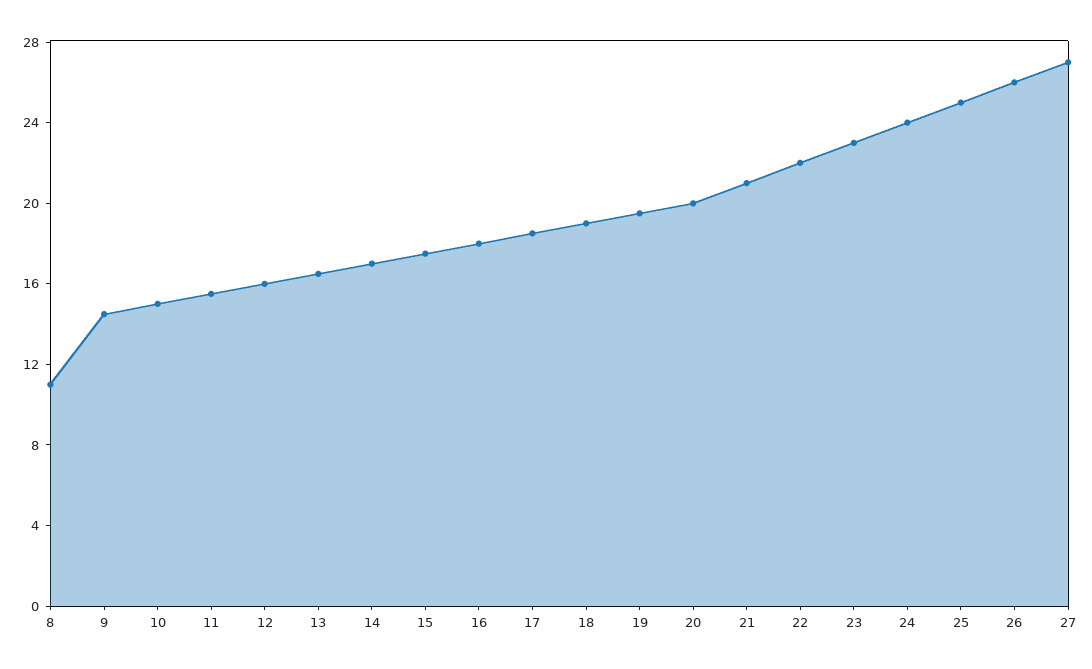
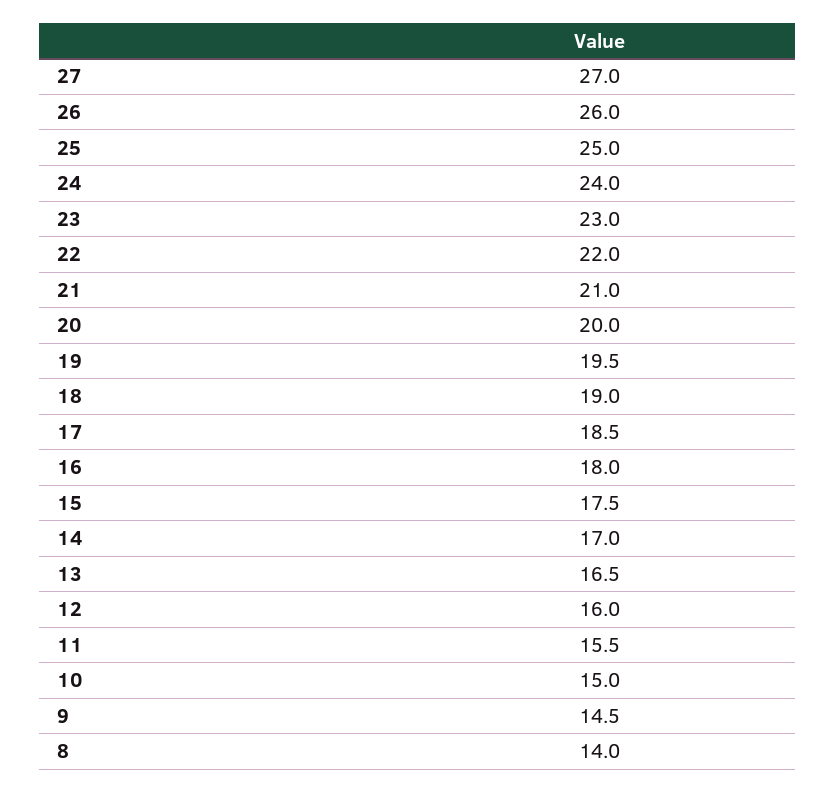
  {
-   "8": 11,
+   "8": 14,
    "9": 14.5,
    "10": 15,
    "11": 15.5,
    "12": 16,
    "13": 16.5,
    "14": 17,
    "15": 17.5,
    "16": 18,
    "17": 18.5,
    "18": 19,
    "19": 19.5,
    "20": 20,
    "21": 21,
    "22": 22,
    "23": 23,
    "24": 24,
    "25": 25,
    "26": 26,
    "27": 27
  }

